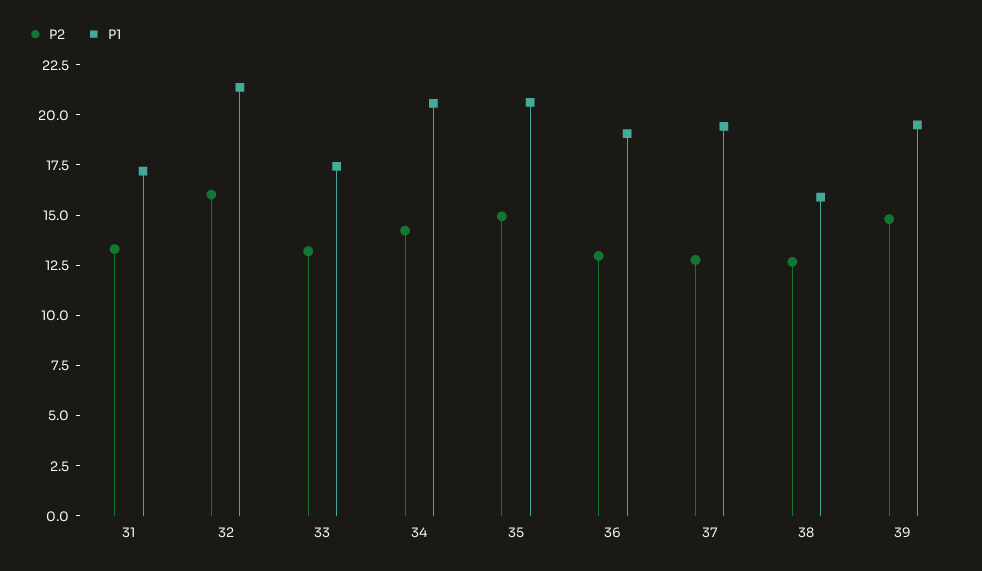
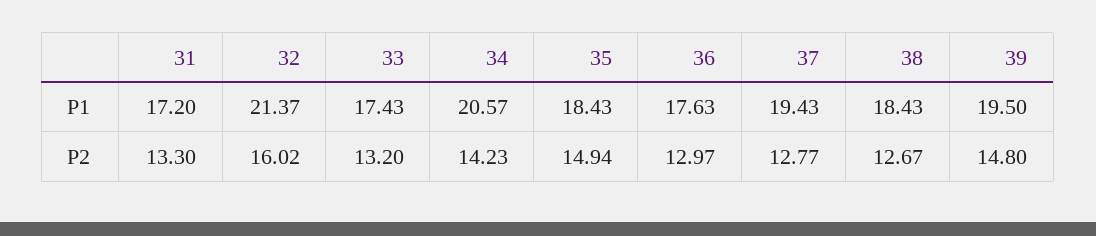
  {
    "P2": {
      "31": 13.3,
      "32": 16.02,
      "33": 13.2,
      "34": 14.23,
      "35": 14.94,
      "36": 12.97,
      "37": 12.77,
      "38": 12.67,
      "39": 14.8
    },
    "P1": {
      "31": 17.2,
      "32": 21.37,
      "33": 17.43,
      "34": 20.57,
-     "35": 20.5,
+     "35": 18.43,
-     "36": 19,
+     "36": 17.63,
      "37": 19.43,
-     "38": 16,
+     "38": 18.43,
      "39": 19.5
    }
  }

